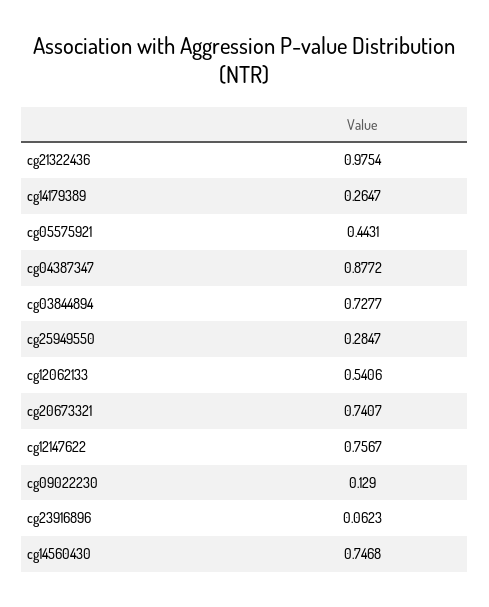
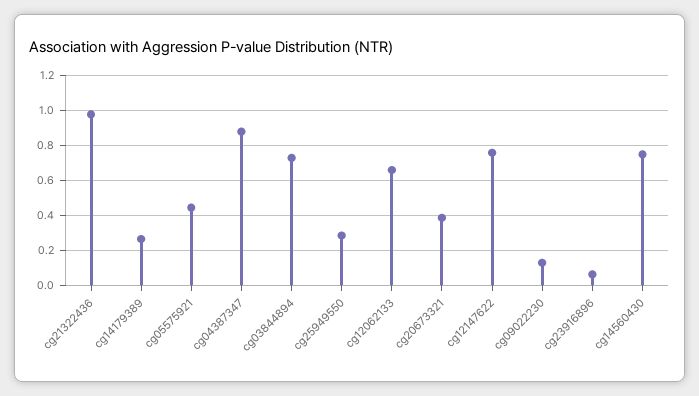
  {
    "cg21322436": 0.9754,
    "cg14179389": 0.2647,
    "cg05575921": 0.4431,
    "cg04387347": 0.8772,
    "cg03844894": 0.7277,
    "cg25949550": 0.2847,
-   "cg12062133": 0.5406,
+   "cg12062133": 0.65,
-   "cg20673321": 0.7407,
+   "cg20673321": 0.4,
    "cg12147622": 0.7567,
    "cg09022230": 0.129,
    "cg23916896": 0.0623,
    "cg14560430": 0.7468
  }

